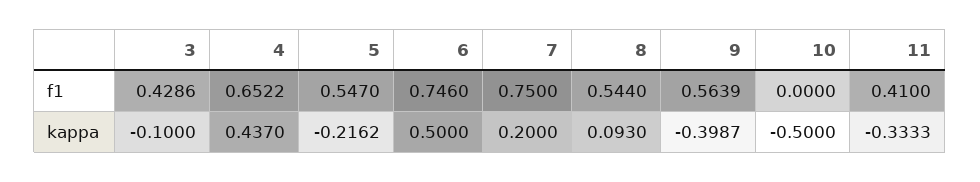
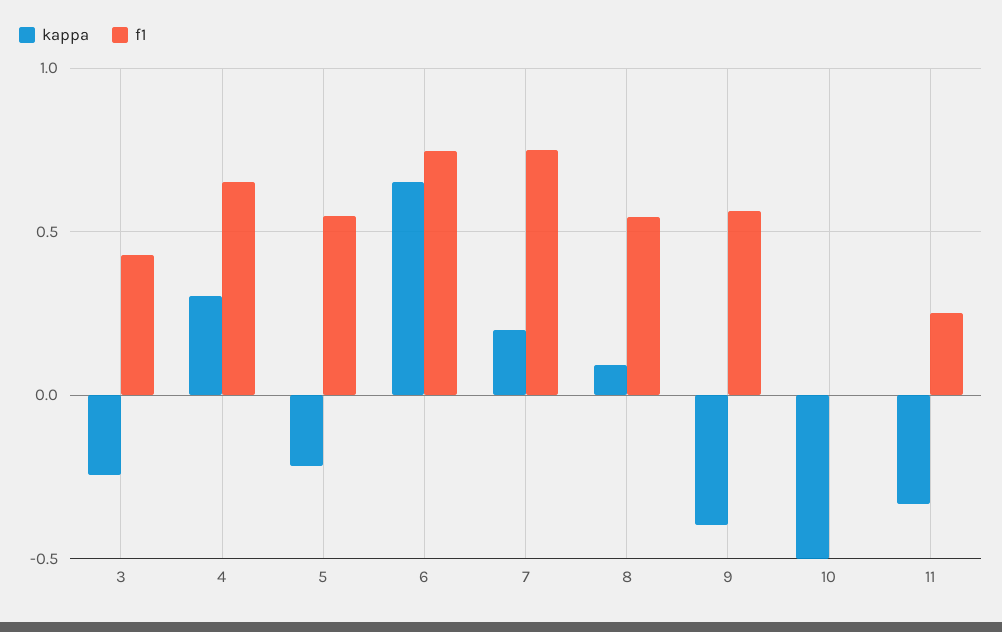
  {
    "f1": {
      "3": 0.4286,
      "4": 0.6522,
      "5": 0.547,
      "6": 0.746,
      "7": 0.75,
      "8": 0.544,
      "9": 0.5639,
      "10": 0,
-     "11": 0.41
+     "11": 0.25
    },
    "kappa": {
-     "3": -0.1,
+     "3": -0.25,
-     "4": 0.437,
+     "4": 0.3,
      "5": -0.2162,
-     "6": 0.5,
+     "6": 0.65,
      "7": 0.2,
      "8": 0.093,
      "9": -0.3987,
      "10": -0.5,
      "11": -0.3333
    }
  }

